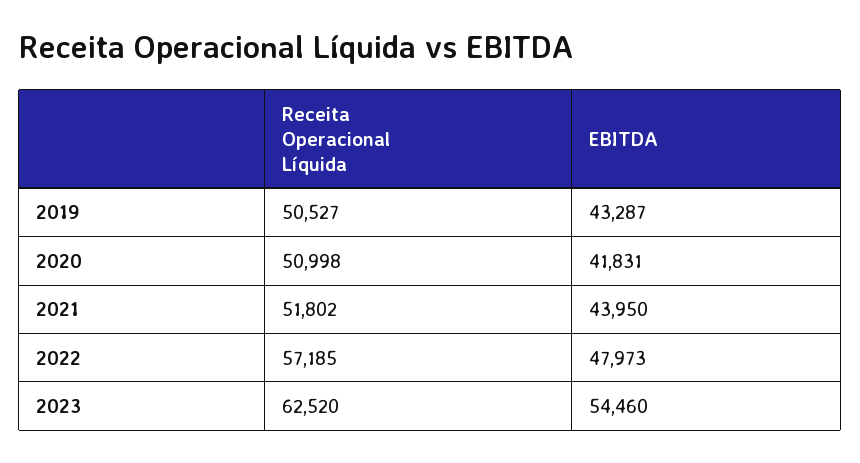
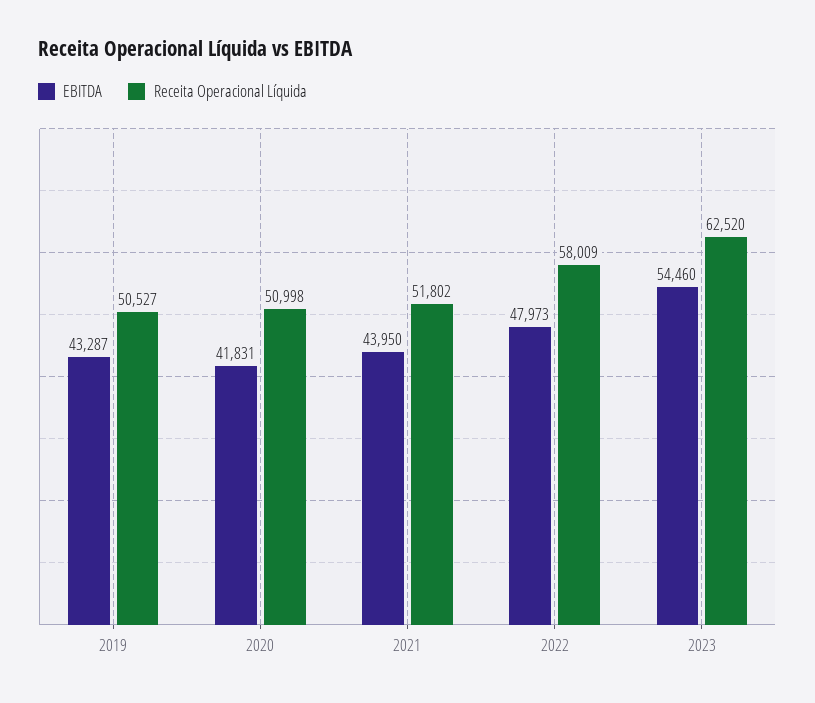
  {
    "Receita Operacional Líquida": {
      "2019": 50527,
      "2020": 50998,
      "2021": 51802,
-     "2022": 57185,
+     "2022": 58009,
      "2023": 62520
    },
    "EBITDA": {
      "2019": 43287,
      "2020": 41831,
      "2021": 43950,
      "2022": 47973,
      "2023": 54460
    }
  }

